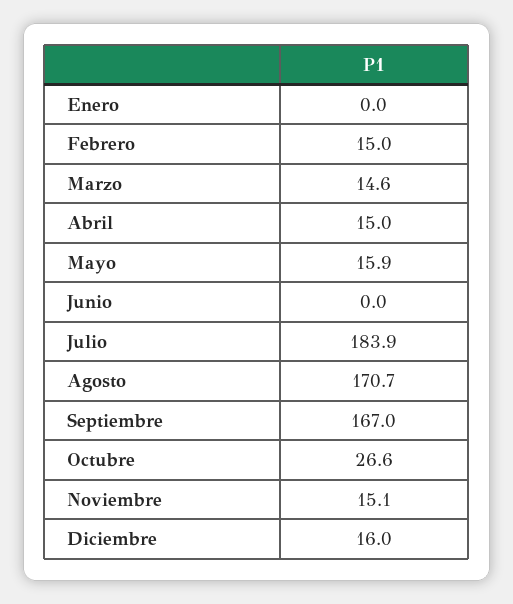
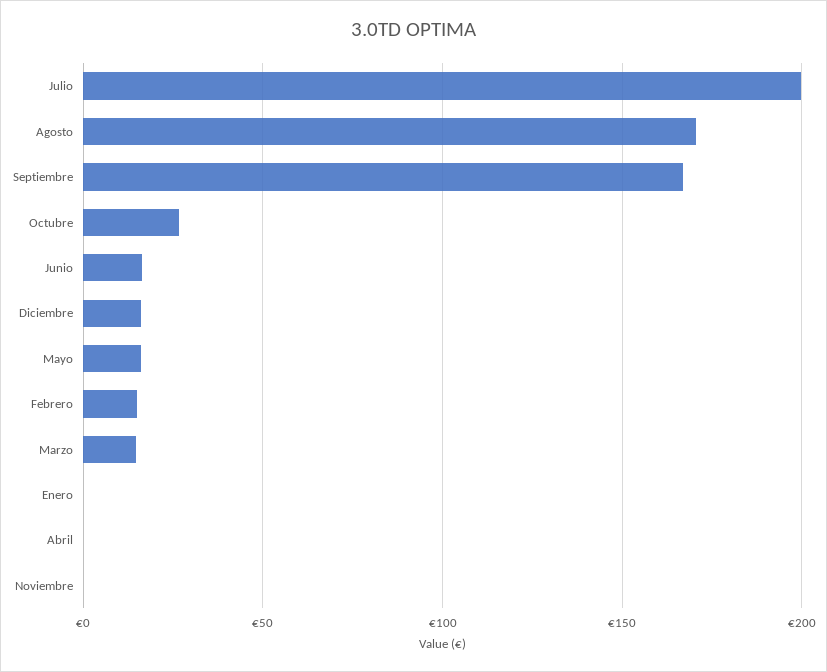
  {
    "Enero": 0,
    "Febrero": 15,
    "Marzo": 14.6,
-   "Abril": 15,
+   "Abril": 0,
    "Mayo": 15.9,
-   "Junio": 0,
+   "Junio": 15,
-   "Julio": 183.9,
+   "Julio": 200,
    "Agosto": 170.7,
    "Septiembre": 167,
    "Octubre": 26.6,
-   "Noviembre": 15.1,
+   "Noviembre": 0,
    "Diciembre": 16
  }

